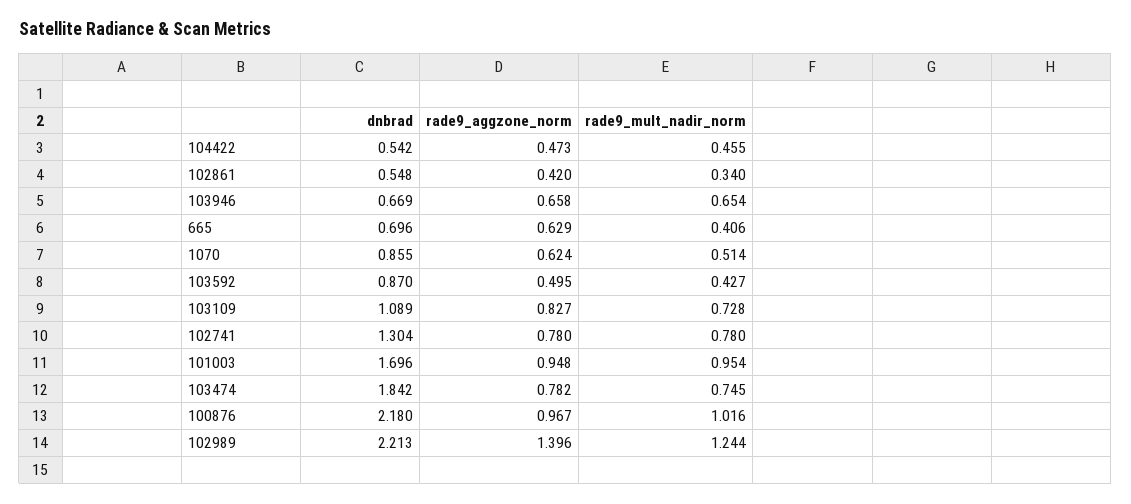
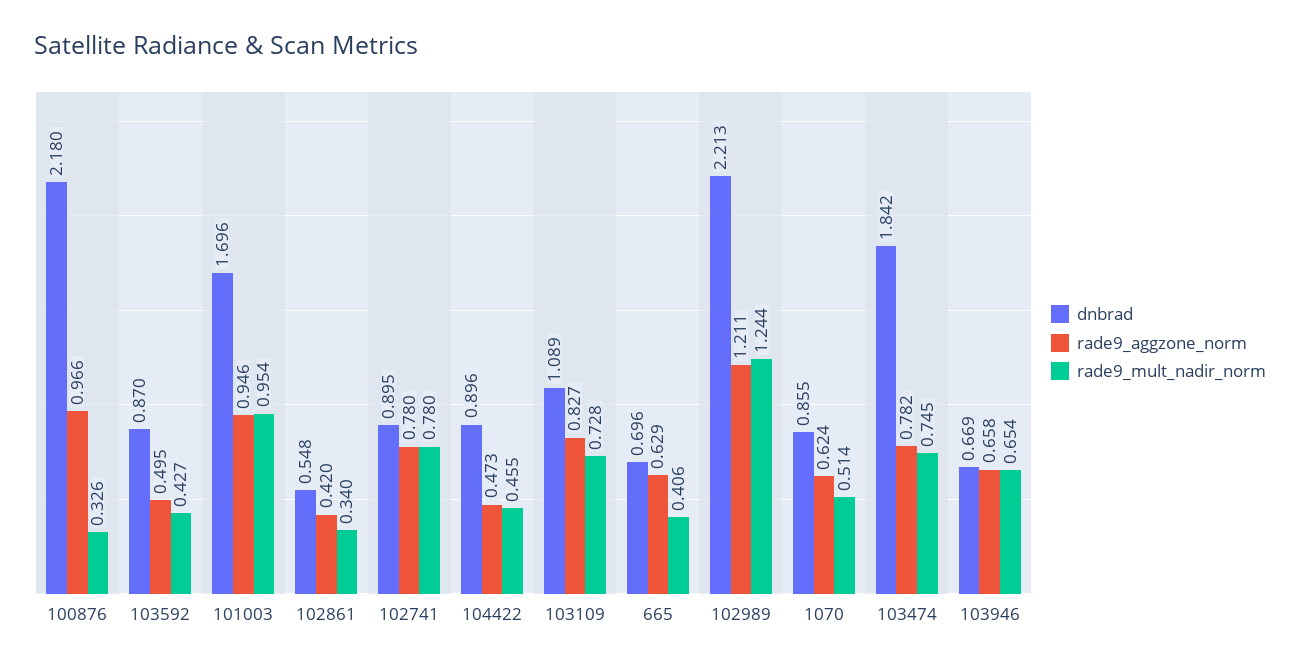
  {
    "dnbrad": {
-     "104422": 0.542,
+     "104422": 0.896,
      "102861": 0.548,
      "103946": 0.669,
      "665": 0.696,
      "1070": 0.855,
      "103592": 0.87,
      "103109": 1.089,
-     "102741": 1.304,
+     "102741": 0.895,
      "101003": 1.696,
      "103474": 1.842,
      "100876": 2.18,
      "102989": 2.213
    },
    "rade9_aggzone_norm": {
      "104422": 0.473,
      "102861": 0.42,
      "103946": 0.658,
      "665": 0.629,
      "1070": 0.624,
      "103592": 0.495,
      "103109": 0.827,
      "102741": 0.78,
-     "101003": 0.948,
+     "101003": 0.946,
      "103474": 0.782,
-     "100876": 0.967,
+     "100876": 0.966,
-     "102989": 1.396
+     "102989": 1.211
    },
    "rade9_mult_nadir_norm": {
      "104422": 0.455,
      "102861": 0.34,
      "103946": 0.654,
      "665": 0.406,
      "1070": 0.514,
      "103592": 0.427,
      "103109": 0.728,
      "102741": 0.78,
      "101003": 0.954,
      "103474": 0.745,
-     "100876": 1.016,
+     "100876": 0.326,
      "102989": 1.244
    }
  }

